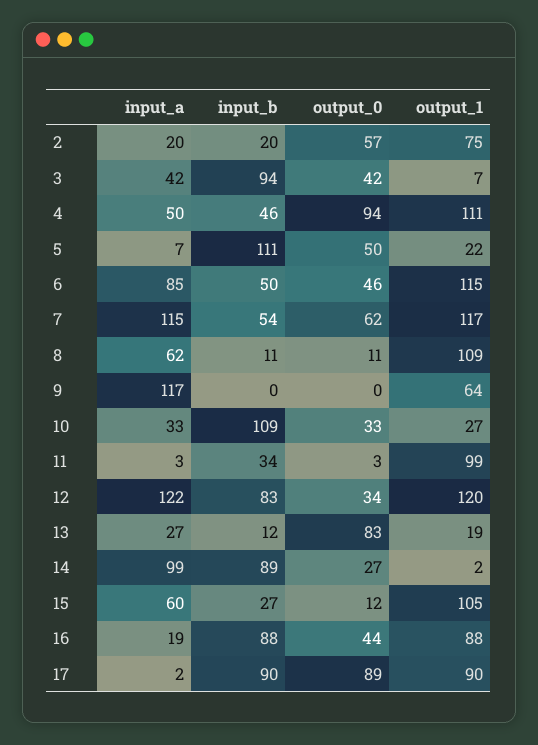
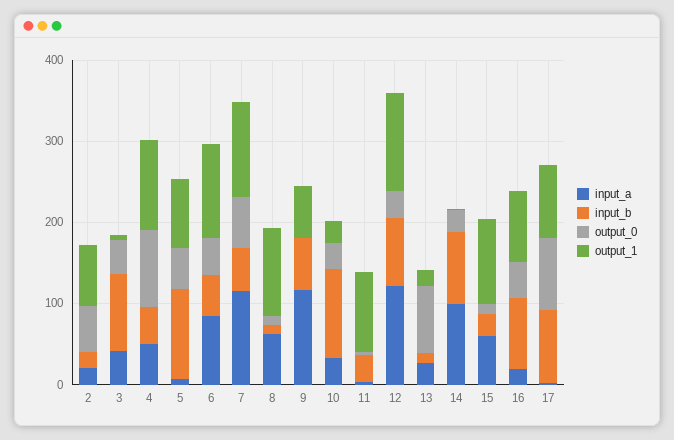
  {
    "input_a": {
      "2": 20,
      "3": 42,
      "4": 50,
      "5": 7,
      "6": 85,
      "7": 115,
      "8": 62,
      "9": 117,
      "10": 33,
      "11": 3,
      "12": 122,
      "13": 27,
      "14": 99,
      "15": 60,
      "16": 19,
      "17": 2
    },
    "input_b": {
      "2": 20,
      "3": 94,
      "4": 46,
      "5": 111,
      "6": 50,
      "7": 54,
      "8": 11,
-     "9": 0,
+     "9": 60,
      "10": 109,
      "11": 34,
      "12": 83,
      "13": 12,
      "14": 89,
      "15": 27,
      "16": 88,
      "17": 90
    },
    "output_0": {
      "2": 57,
      "3": 42,
      "4": 94,
      "5": 50,
      "6": 46,
      "7": 62,
      "8": 11,
      "9": 0,
      "10": 33,
      "11": 3,
      "12": 34,
      "13": 83,
      "14": 27,
      "15": 12,
      "16": 44,
      "17": 89
    },
    "output_1": {
      "2": 75,
      "3": 7,
      "4": 111,
-     "5": 22,
+     "5": 80,
      "6": 115,
      "7": 117,
      "8": 109,
      "9": 64,
      "10": 27,
      "11": 99,
      "12": 120,
      "13": 19,
      "14": 2,
      "15": 105,
      "16": 88,
      "17": 90
    }
  }

